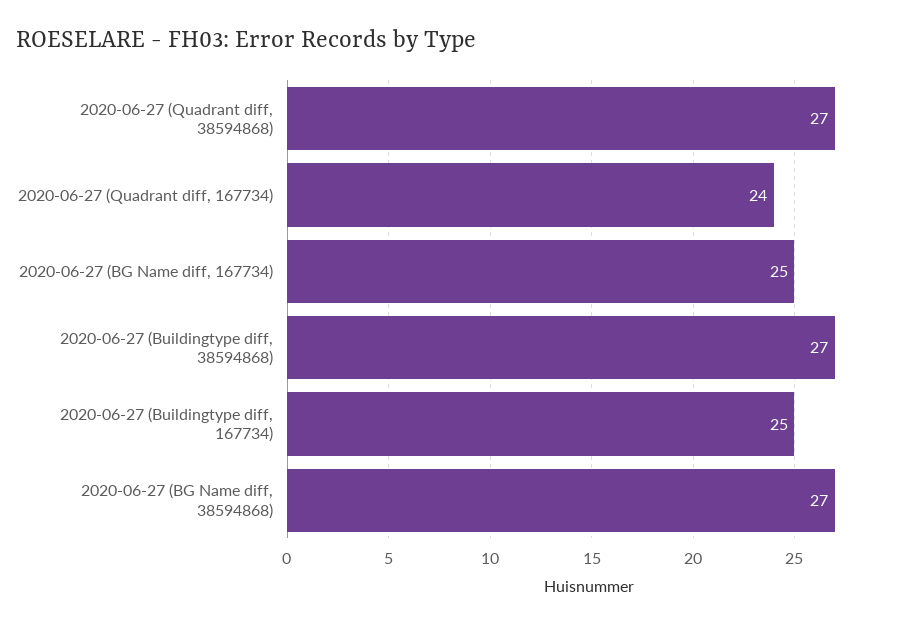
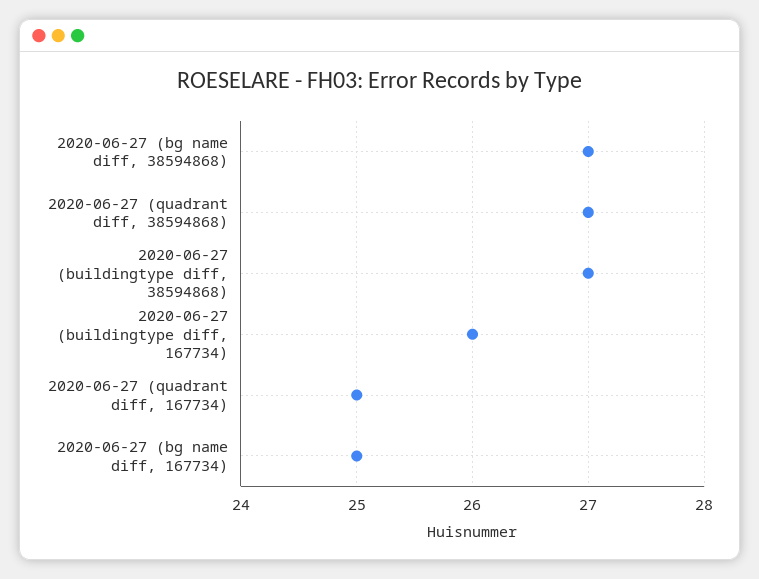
  {
    "2020-06-27 (Quadrant diff, 38594868)": 27,
-   "2020-06-27 (Quadrant diff, 167734)": 24,
+   "2020-06-27 (Quadrant diff, 167734)": 25,
    "2020-06-27 (BG Name diff, 167734)": 25,
    "2020-06-27 (Buildingtype diff, 38594868)": 27,
-   "2020-06-27 (Buildingtype diff, 167734)": 25,
+   "2020-06-27 (Buildingtype diff, 167734)": 26,
    "2020-06-27 (BG Name diff, 38594868)": 27
  }

